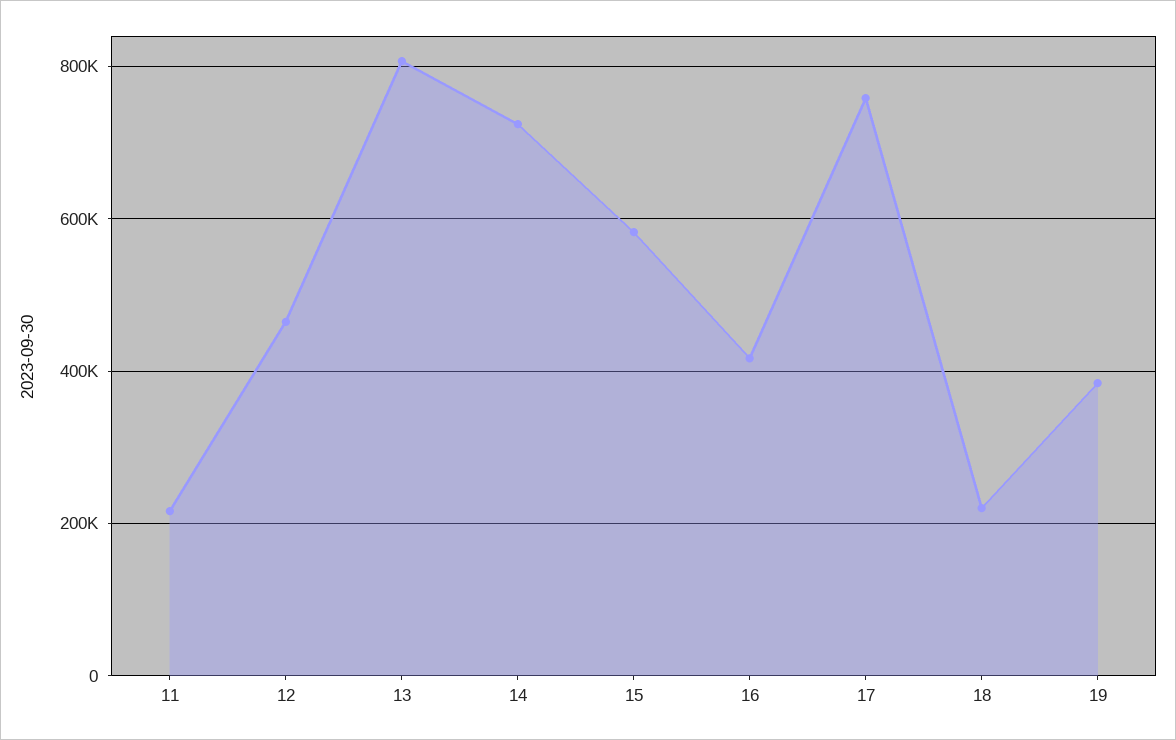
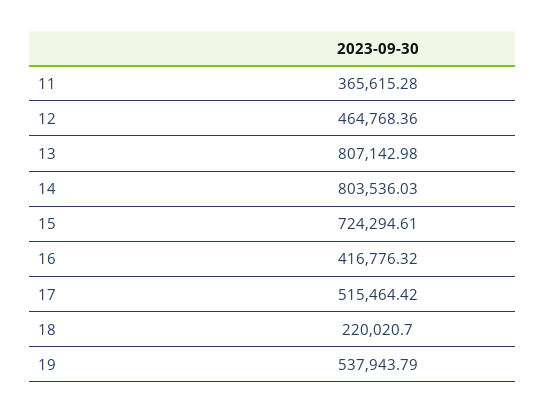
  {
-   "11": 220000,
+   "11": 365615.28,
    "12": 464768.36,
    "13": 807142.98,
-   "14": 720000,
+   "14": 803536.03,
-   "15": 580000,
+   "15": 724294.61,
    "16": 416776.32,
-   "17": 760000,
+   "17": 515464.42,
    "18": 220020.7,
-   "19": 380000
+   "19": 537943.79
  }

